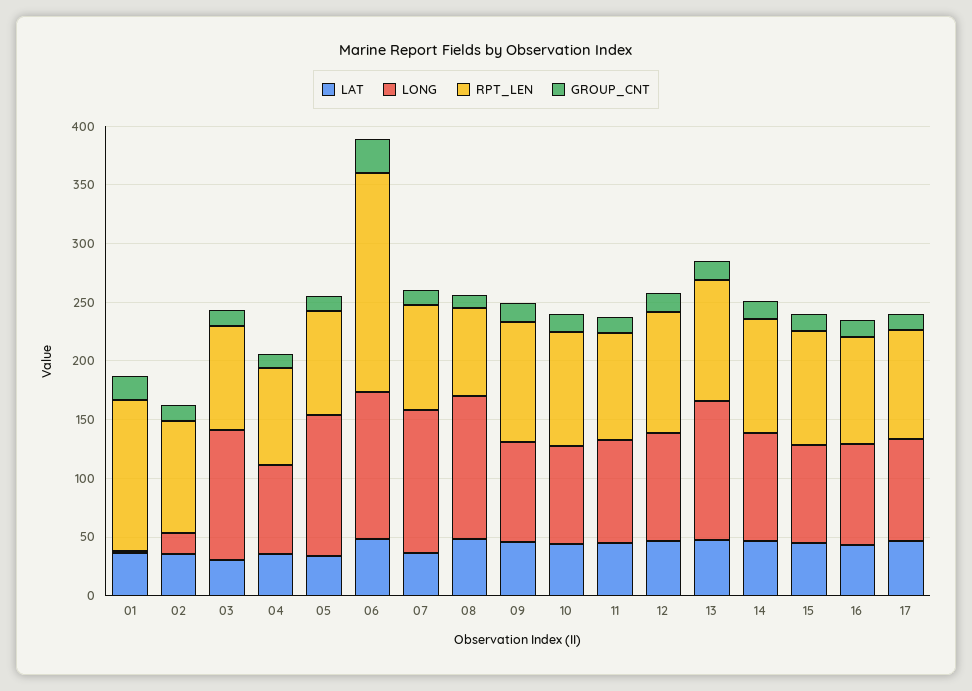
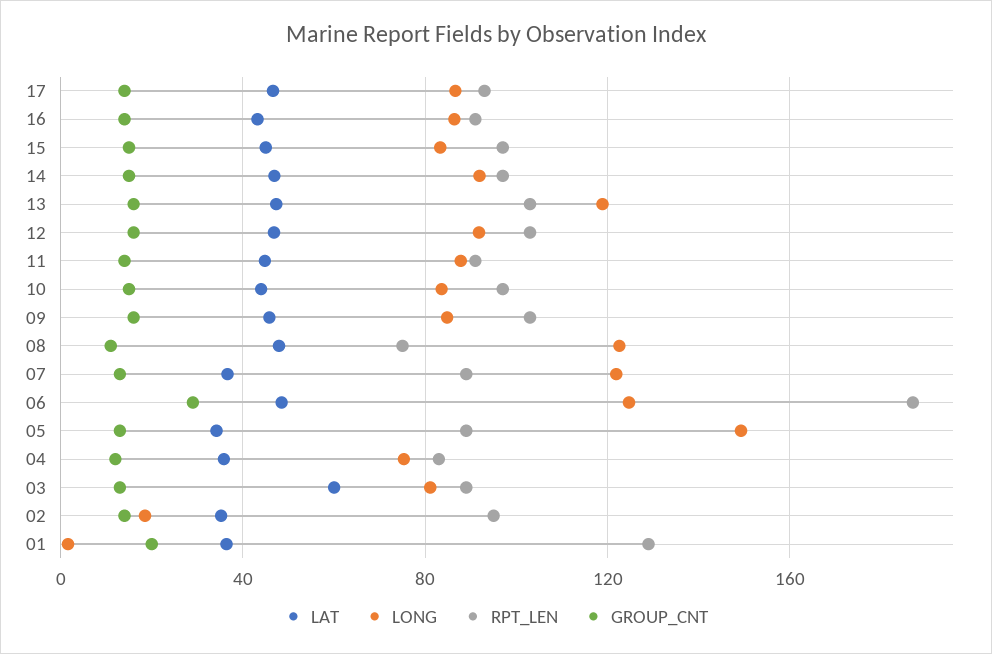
  {
    "LAT": {
      "01": 35,
      "02": 35,
-     "03": 30,
+     "03": 60,
      "04": 35,
      "05": 35,
      "06": 50,
      "07": 35,
      "08": 50,
      "09": 45,
      "10": 45,
      "11": 45,
      "12": 45,
      "13": 45,
      "14": 45,
      "15": 45,
      "16": 45,
      "17": 45
    },
    "LONG": {
      "01": 0,
      "02": 20,
-     "03": 110,
+     "03": 80,
      "04": 75,
-     "05": 120,
+     "05": 150,
      "06": 125,
      "07": 120,
      "08": 125,
      "09": 85,
      "10": 85,
      "11": 90,
      "12": 90,
      "13": 120,
      "14": 90,
      "15": 85,
      "16": 85,
      "17": 85
    },
    "RPT_LEN": {
      "01": 130,
      "02": 95,
      "03": 90,
      "04": 85,
      "05": 90,
      "06": 185,
      "07": 90,
      "08": 75,
      "09": 105,
      "10": 95,
      "11": 90,
      "12": 105,
      "13": 105,
      "14": 95,
      "15": 95,
      "16": 90,
      "17": 95
    },
    "GROUP_CNT": {
      "01": 20,
      "02": 15,
      "03": 15,
      "04": 10,
      "05": 15,
      "06": 30,
      "07": 15,
      "08": 10,
      "09": 15,
      "10": 15,
      "11": 15,
      "12": 15,
      "13": 15,
      "14": 15,
      "15": 15,
      "16": 15,
      "17": 15
    }
  }

